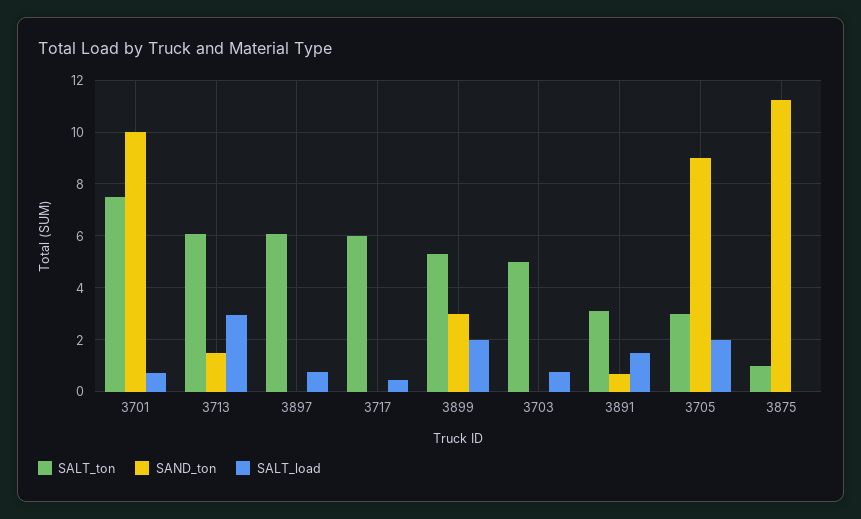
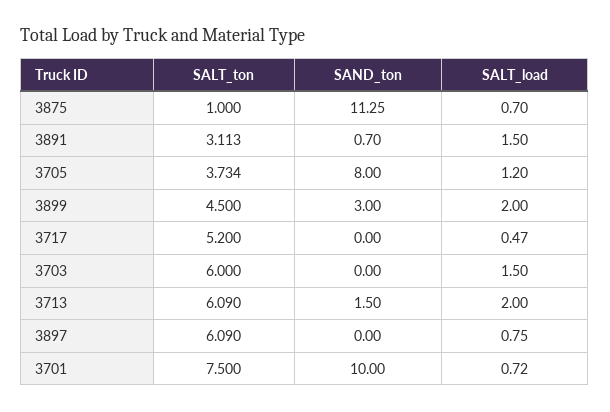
  {
    "SALT_ton": {
      "3701": 7.5,
      "3713": 6.09,
      "3897": 6.09,
-     "3717": 6,
+     "3717": 5.2,
-     "3899": 5.25,
+     "3899": 4.5,
-     "3703": 5,
+     "3703": 6,
      "3891": 3.113,
-     "3705": 3,
+     "3705": 3.734,
      "3875": 1
    },
    "SAND_ton": {
      "3701": 10,
      "3713": 1.5,
      "3897": 0,
      "3717": 0,
      "3899": 3,
      "3703": 0,
      "3891": 0.7,
-     "3705": 9,
+     "3705": 8,
      "3875": 11.25
    },
    "SALT_load": {
      "3701": 0.72,
-     "3713": 3,
+     "3713": 2,
      "3897": 0.75,
      "3717": 0.47,
      "3899": 2,
-     "3703": 0.75,
+     "3703": 1.5,
      "3891": 1.5,
-     "3705": 2,
+     "3705": 1.2,
-     "3875": 0
+     "3875": 0.7
    }
  }

